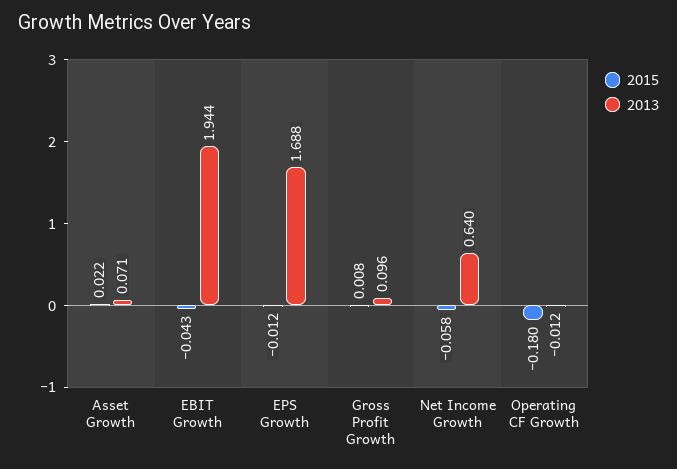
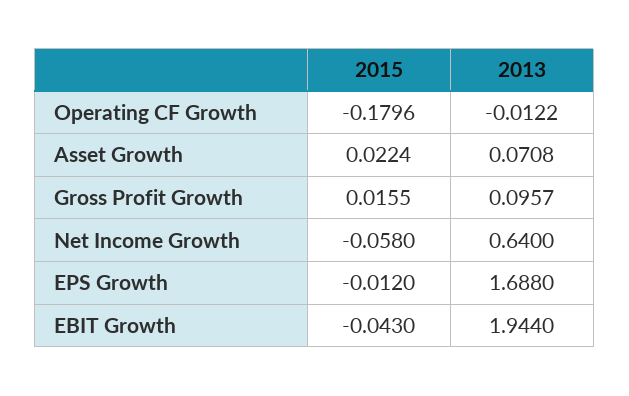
  {
    "2015": {
      "Asset Growth": 0.0224,
      "EBIT Growth": -0.043,
      "EPS Growth": -0.012,
-     "Gross Profit Growth": 0.008,
+     "Gross Profit Growth": 0.0155,
      "Net Income Growth": -0.058,
      "Operating CF Growth": -0.1796
    },
    "2013": {
      "Asset Growth": 0.0708,
      "EBIT Growth": 1.944,
      "EPS Growth": 1.688,
      "Gross Profit Growth": 0.0957,
      "Net Income Growth": 0.64,
      "Operating CF Growth": -0.0122
    }
  }

